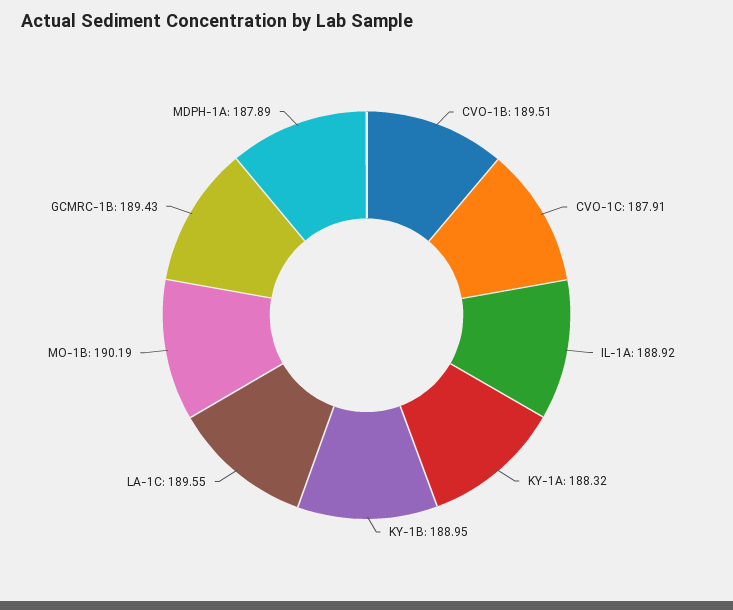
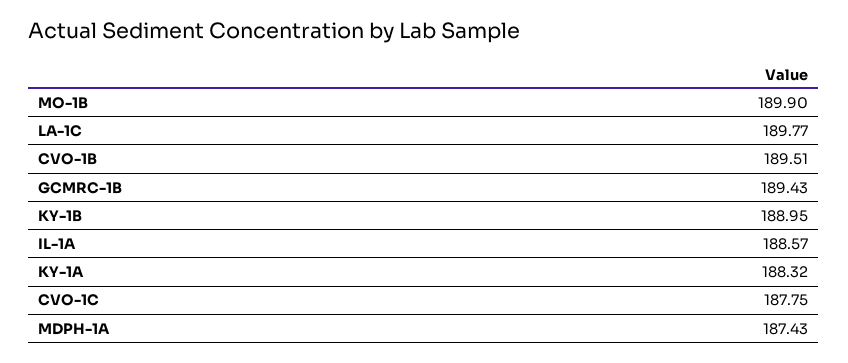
  {
    "CVO-1B": 189.51,
-   "CVO-1C": 187.91,
+   "CVO-1C": 187.75,
-   "IL-1A": 188.92,
+   "IL-1A": 188.57,
    "KY-1A": 188.32,
    "KY-1B": 188.95,
-   "LA-1C": 189.55,
+   "LA-1C": 189.77,
-   "MO-1B": 190.19,
+   "MO-1B": 189.9,
    "GCMRC-1B": 189.43,
-   "MDPH-1A": 187.89
+   "MDPH-1A": 187.43
  }

